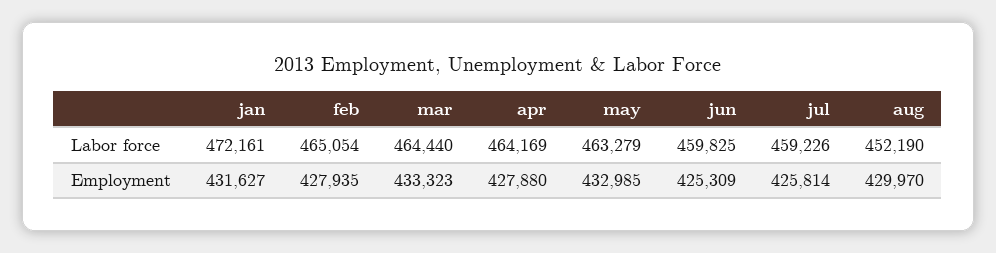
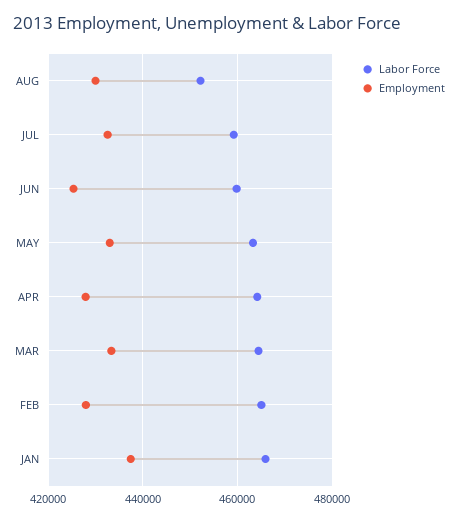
  {
    "Labor force": {
-     "jan": 472161,
+     "jan": 466000,
      "feb": 465054,
      "mar": 464440,
      "apr": 464169,
      "may": 463279,
      "jun": 459825,
      "jul": 459226,
      "aug": 452190
    },
    "Employment": {
-     "jan": 431627,
+     "jan": 438000,
      "feb": 427935,
      "mar": 433323,
      "apr": 427880,
      "may": 432985,
      "jun": 425309,
-     "jul": 425814,
+     "jul": 432000,
      "aug": 429970
    }
  }

